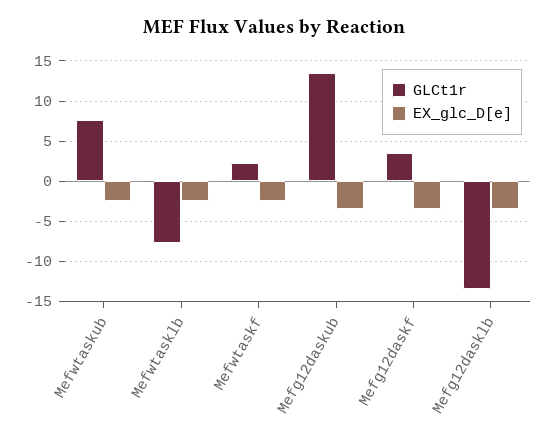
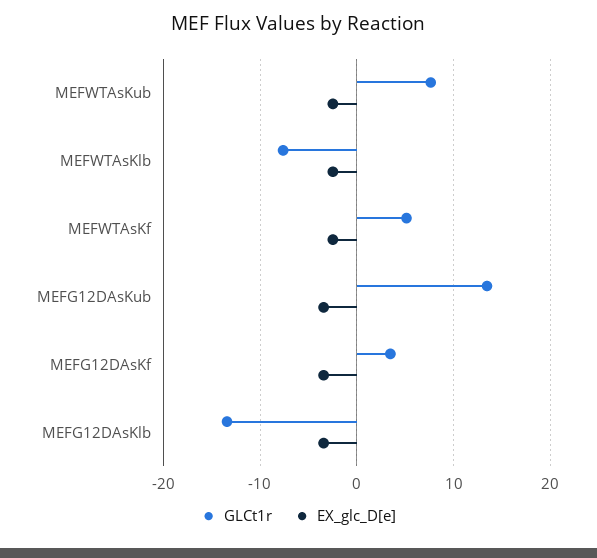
  {
    "GLCt1r": {
      "Mefwtaskub": 8,
      "Mefwtasklb": -8,
-     "Mefwtaskf": 2,
+     "Mefwtaskf": 5,
      "Mefg12daskub": 13,
      "Mefg12daskf": 3,
      "Mefg12dasklb": -13
    },
    "EX_glc_D[e]": {
      "Mefwtaskub": -3,
      "Mefwtasklb": -3,
      "Mefwtaskf": -3,
      "Mefg12daskub": -3,
      "Mefg12daskf": -3,
      "Mefg12dasklb": -3
    }
  }

